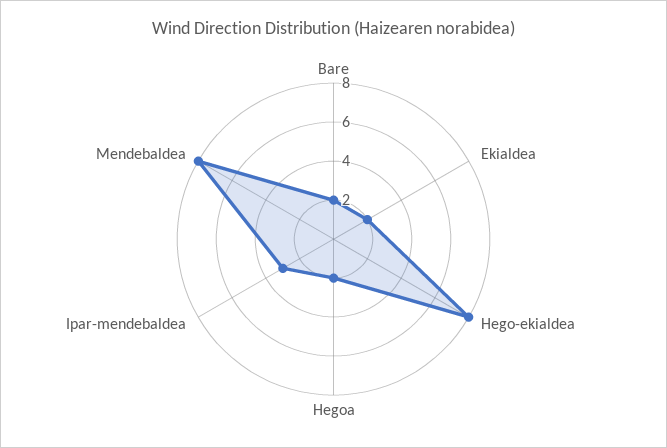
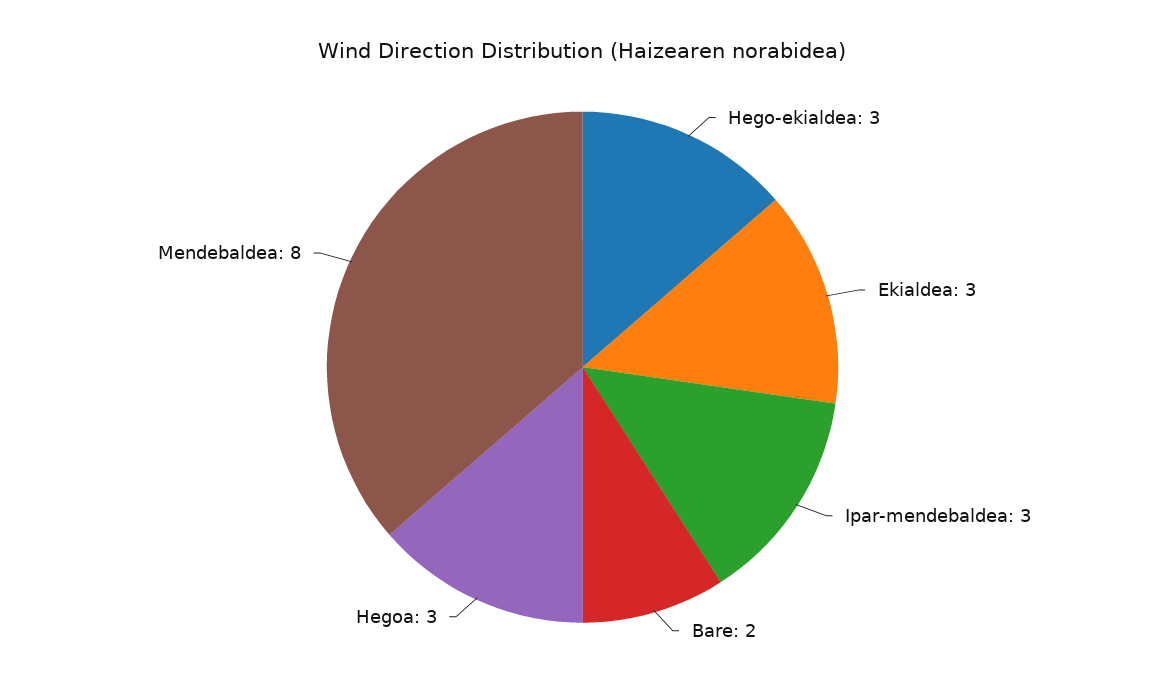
  {
    "Bare": 2,
-   "Ekialdea": 2,
+   "Ekialdea": 3,
-   "Hego-ekialdea": 8,
+   "Hego-ekialdea": 3,
-   "Hegoa": 2,
+   "Hegoa": 3,
    "Ipar-mendebaldea": 3,
    "Mendebaldea": 8
  }

